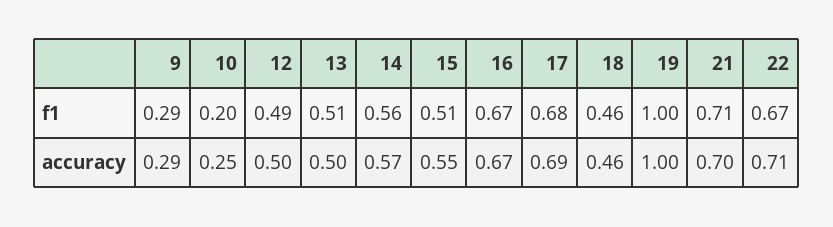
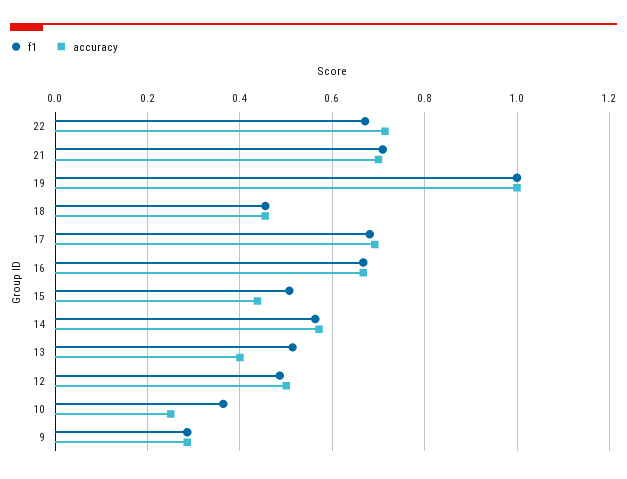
  {
    "f1": {
      "9": 0.29,
-     "10": 0.2,
+     "10": 0.36,
      "12": 0.49,
      "13": 0.51,
      "14": 0.56,
      "15": 0.51,
      "16": 0.67,
      "17": 0.68,
      "18": 0.46,
      "19": 1,
      "21": 0.71,
      "22": 0.67
    },
    "accuracy": {
      "9": 0.29,
      "10": 0.25,
      "12": 0.5,
-     "13": 0.5,
+     "13": 0.4,
      "14": 0.57,
-     "15": 0.55,
+     "15": 0.44,
      "16": 0.67,
      "17": 0.69,
      "18": 0.46,
      "19": 1,
      "21": 0.7,
      "22": 0.71
    }
  }

